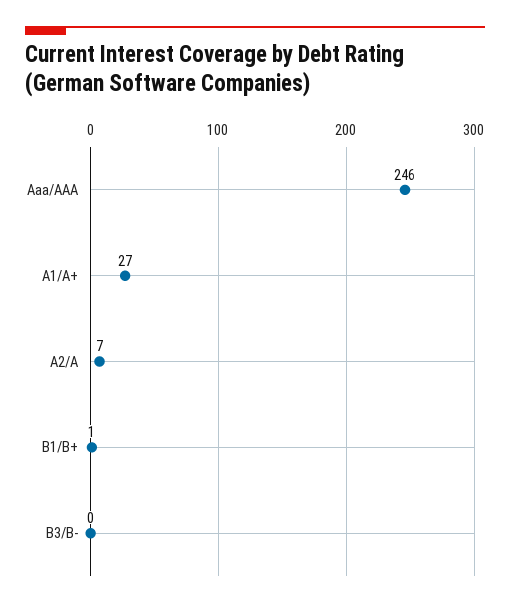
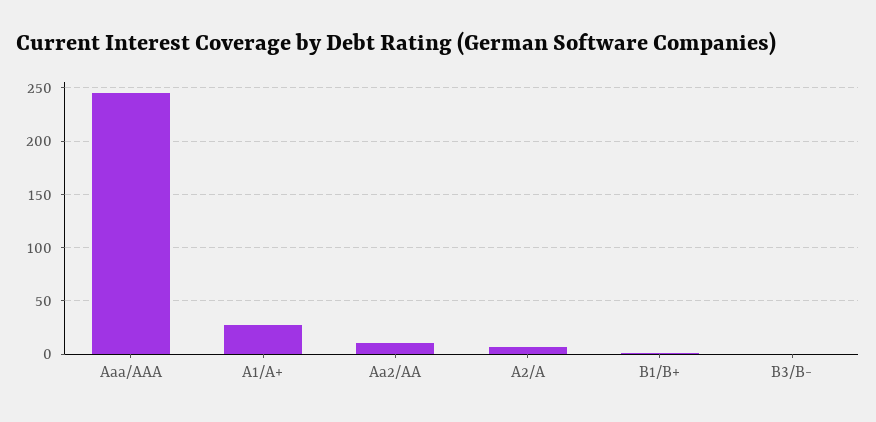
  {
    "Aaa/AAA": 246,
    "A1/A+": 27,
    "A2/A": 7,
    "B1/B+": 1,
-   "B3/B-": 0
+   "B3/B-": 0,
+   "Aa2/AA": 10
  }

